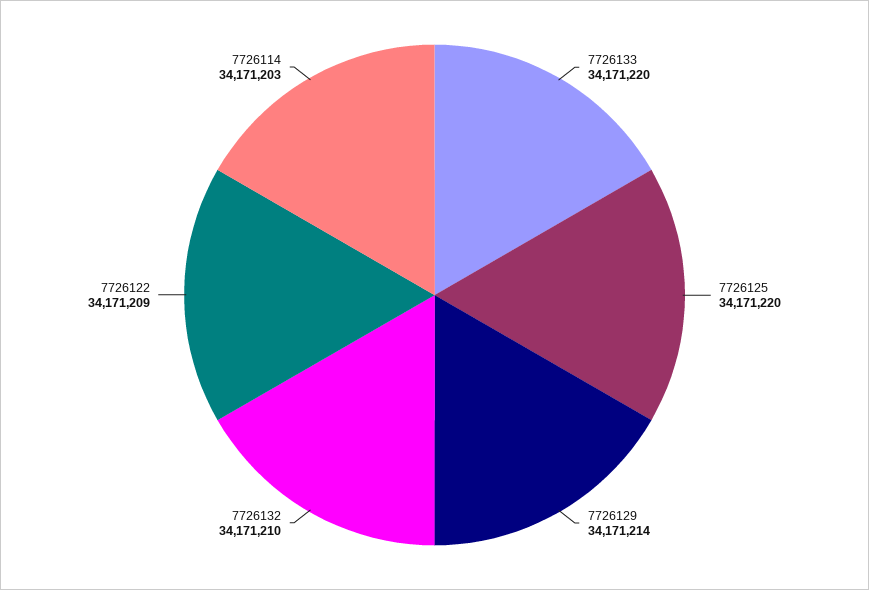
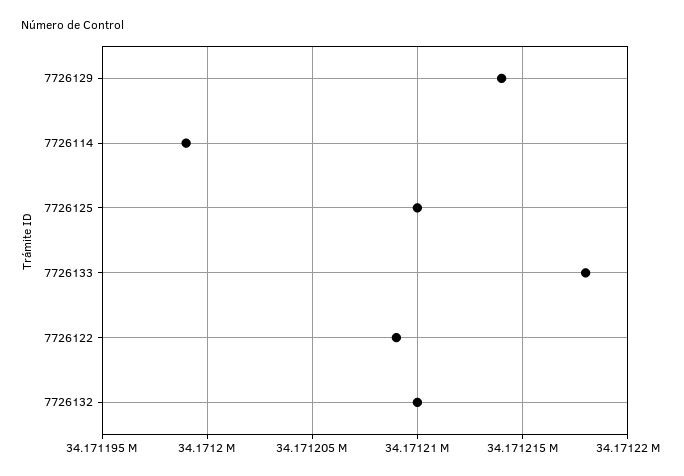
  {
-   "7726133": 34171220,
+   "7726133": 34171218,
-   "7726125": 34171220,
+   "7726125": 34171210,
    "7726129": 34171214,
    "7726132": 34171210,
    "7726122": 34171209,
-   "7726114": 34171203
+   "7726114": 34171199
  }

